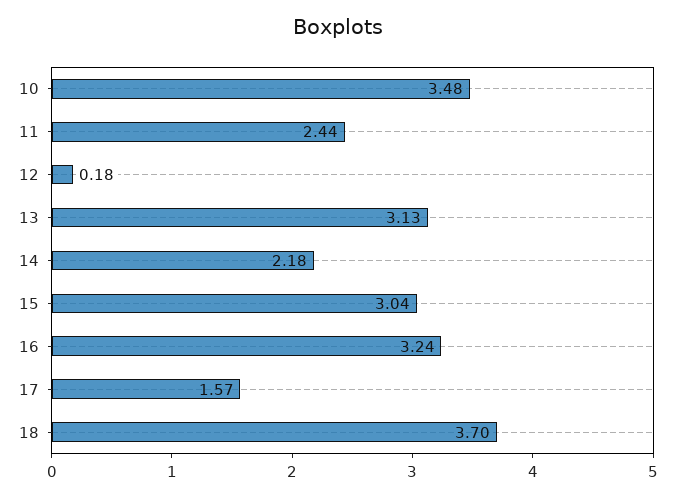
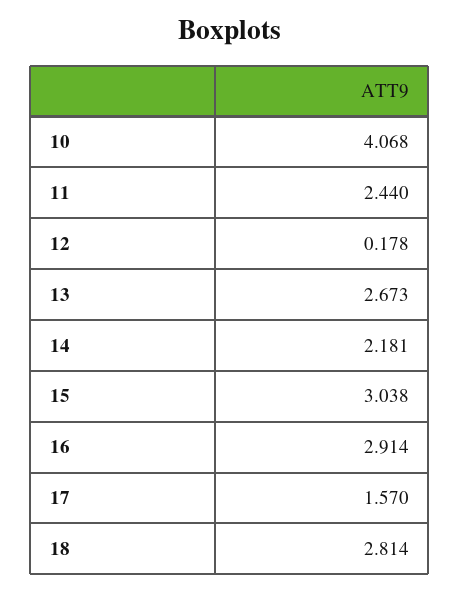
  {
-   "10": 3.48,
+   "10": 4.068,
    "11": 2.44,
    "12": 0.178,
-   "13": 3.13,
+   "13": 2.673,
    "14": 2.181,
    "15": 3.038,
-   "16": 3.24,
+   "16": 2.914,
    "17": 1.57,
-   "18": 3.7
+   "18": 2.814
  }

